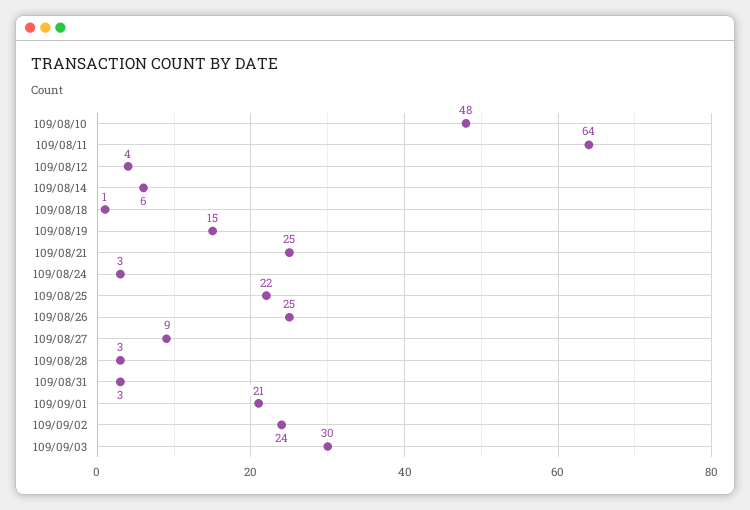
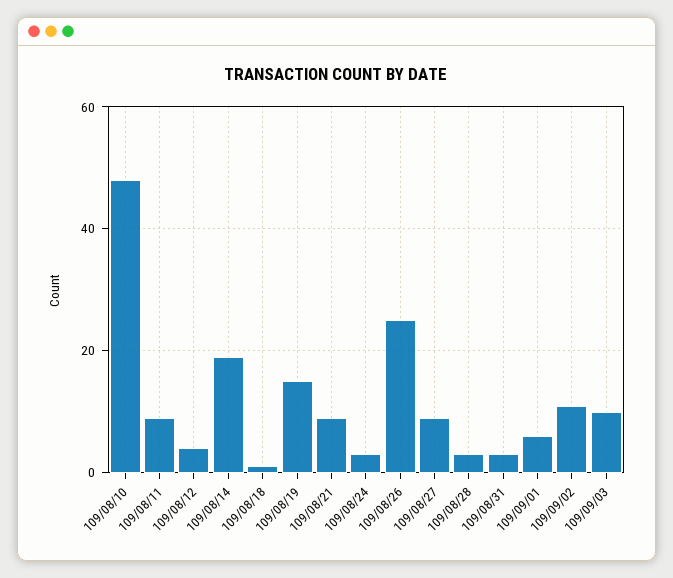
  {
    "109/08/10": 48,
-   "109/08/11": 64,
+   "109/08/11": 10,
    "109/08/12": 4,
-   "109/08/14": 6,
+   "109/08/14": 20,
    "109/08/18": 1,
    "109/08/19": 15,
-   "109/08/21": 25,
+   "109/08/21": 10,
    "109/08/24": 3,
-   "109/08/25": 22,
    "109/08/26": 25,
    "109/08/27": 9,
    "109/08/28": 3,
    "109/08/31": 3,
-   "109/09/01": 21,
+   "109/09/01": 5,
-   "109/09/02": 24,
+   "109/09/02": 10,
-   "109/09/03": 30
+   "109/09/03": 10
  }

